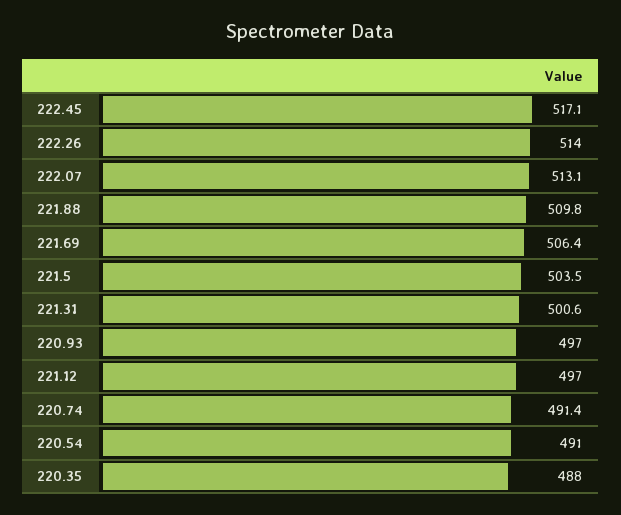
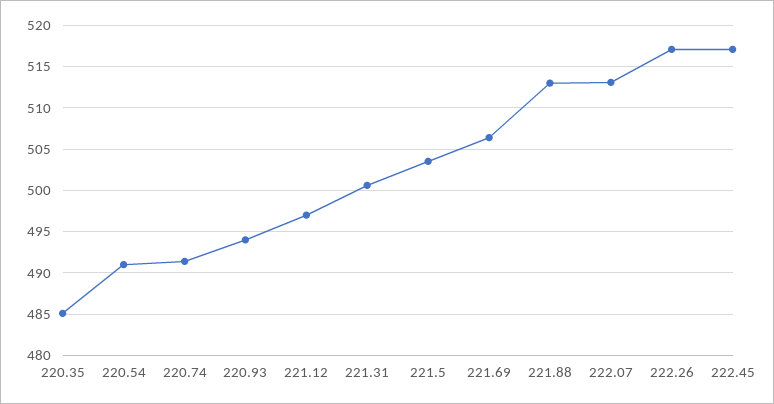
  {
    "222.45": 517.1,
-   "222.26": 514,
+   "222.26": 517,
    "222.07": 513.1,
-   "221.88": 509.8,
+   "221.88": 513,
    "221.69": 506.4,
    "221.5": 503.5,
    "221.31": 500.6,
-   "220.93": 497,
+   "220.93": 494,
    "221.12": 497,
    "220.74": 491.4,
    "220.54": 491,
-   "220.35": 488
+   "220.35": 485
  }

